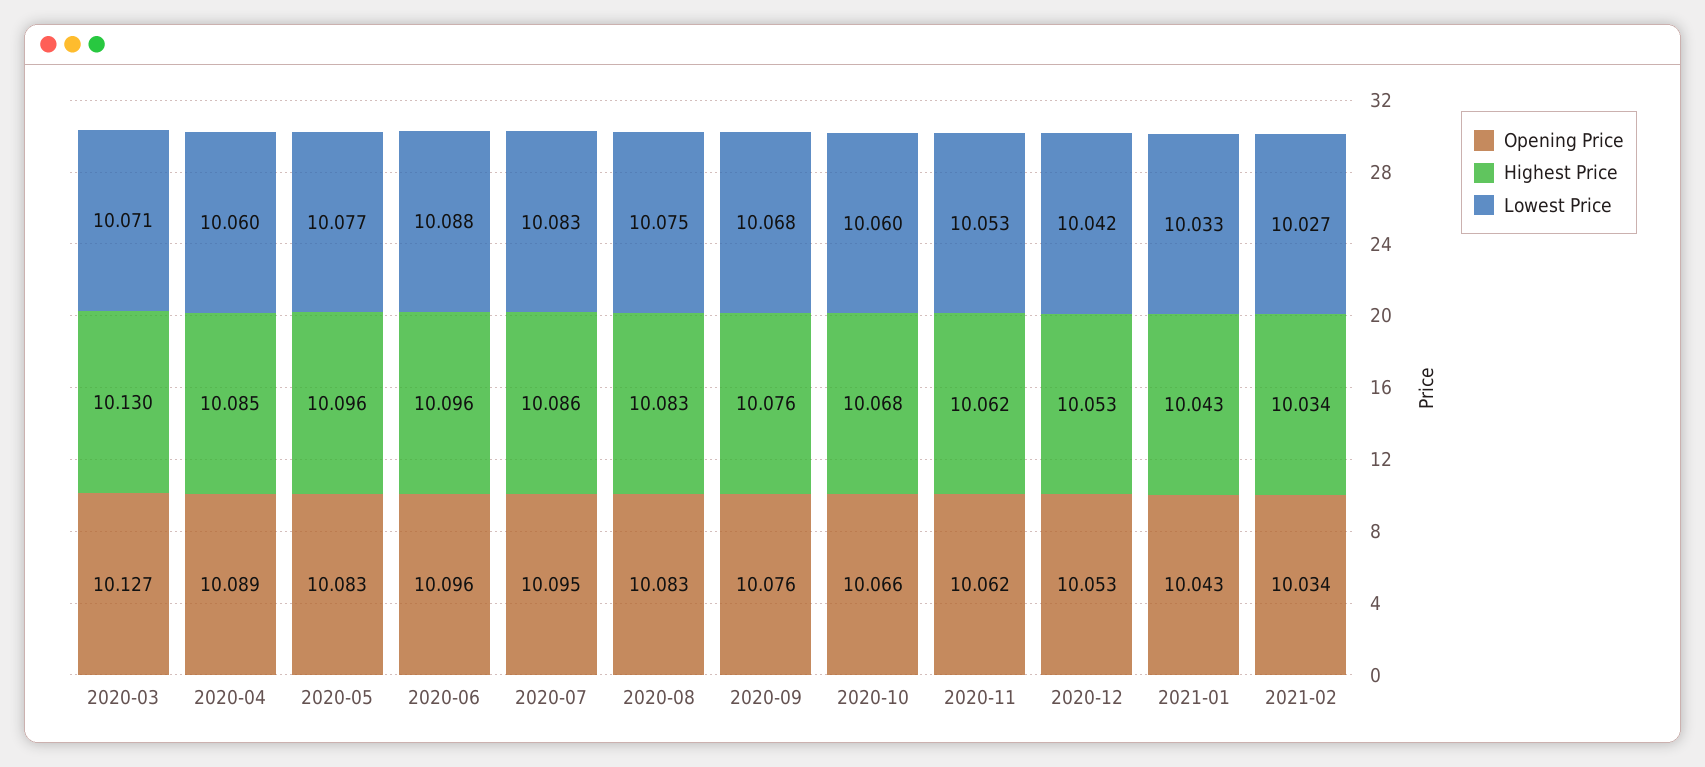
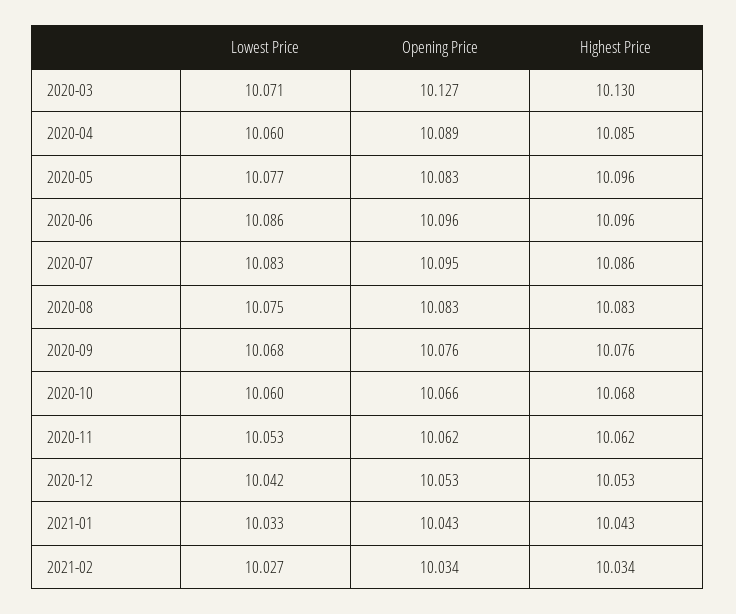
  {
    "Opening Price": {
      "2020-03": 10.127,
      "2020-04": 10.089,
      "2020-05": 10.083,
      "2020-06": 10.096,
      "2020-07": 10.095,
      "2020-08": 10.083,
      "2020-09": 10.076,
      "2020-10": 10.066,
      "2020-11": 10.062,
      "2020-12": 10.053,
      "2021-01": 10.043,
      "2021-02": 10.034
    },
    "Highest Price": {
      "2020-03": 10.13,
      "2020-04": 10.085,
      "2020-05": 10.096,
      "2020-06": 10.096,
      "2020-07": 10.086,
      "2020-08": 10.083,
      "2020-09": 10.076,
      "2020-10": 10.068,
      "2020-11": 10.062,
      "2020-12": 10.053,
      "2021-01": 10.043,
      "2021-02": 10.034
    },
    "Lowest Price": {
      "2020-03": 10.071,
      "2020-04": 10.06,
      "2020-05": 10.077,
-     "2020-06": 10.088,
+     "2020-06": 10.086,
      "2020-07": 10.083,
      "2020-08": 10.075,
      "2020-09": 10.068,
      "2020-10": 10.06,
      "2020-11": 10.053,
      "2020-12": 10.042,
      "2021-01": 10.033,
      "2021-02": 10.027
    }
  }

